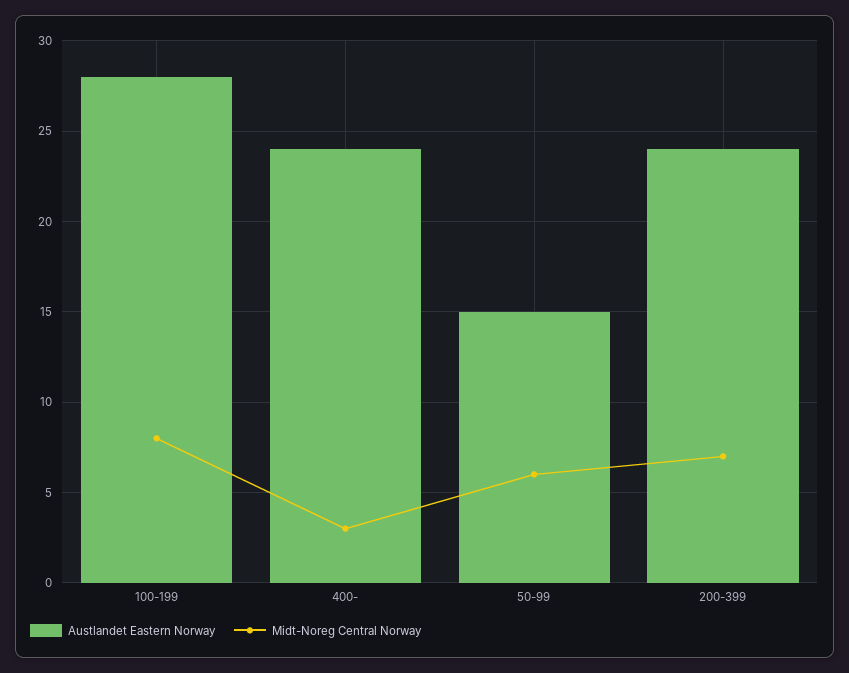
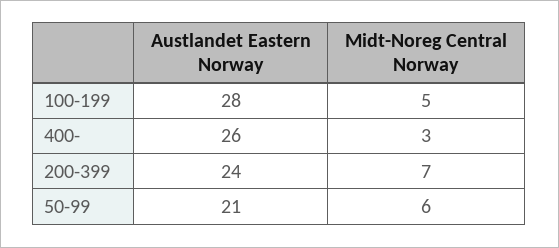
  {
    "Austlandet Eastern Norway": {
      "100-199": 28,
-     "400-": 24,
+     "400-": 26,
-     "50-99": 15,
+     "50-99": 21,
      "200-399": 24
    },
    "Midt-Noreg Central Norway": {
-     "100-199": 8,
+     "100-199": 5,
      "400-": 3,
      "50-99": 6,
      "200-399": 7
    }
  }

